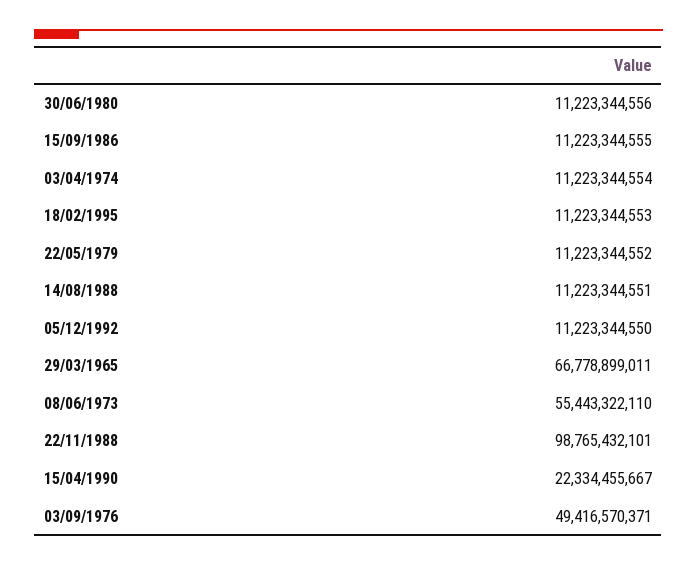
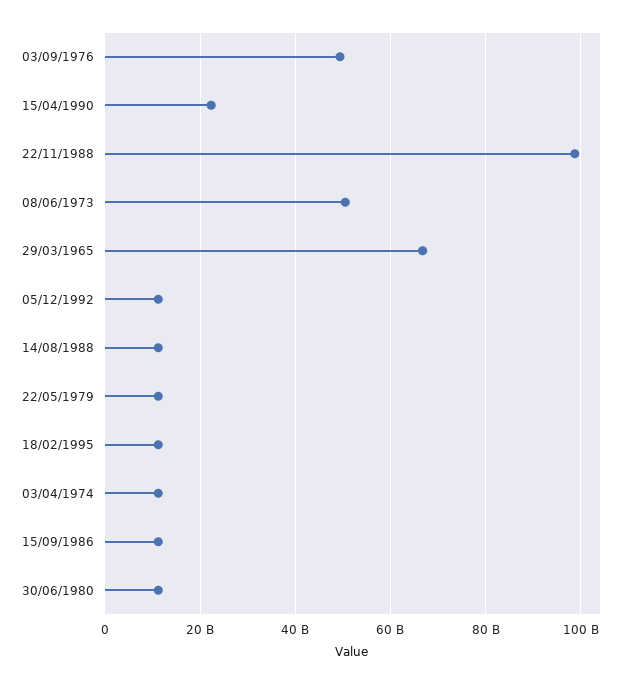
  {
    "30/06/1980": 11223344556,
    "15/09/1986": 11223344555,
    "03/04/1974": 11223344554,
    "18/02/1995": 11223344553,
    "22/05/1979": 11223344552,
    "14/08/1988": 11223344551,
    "05/12/1992": 11223344550,
    "29/03/1965": 66778899011,
-   "08/06/1973": 55443322110,
+   "08/06/1973": 50000000000,
    "22/11/1988": 98765432101,
    "15/04/1990": 22334455667,
    "03/09/1976": 49416570371
  }

